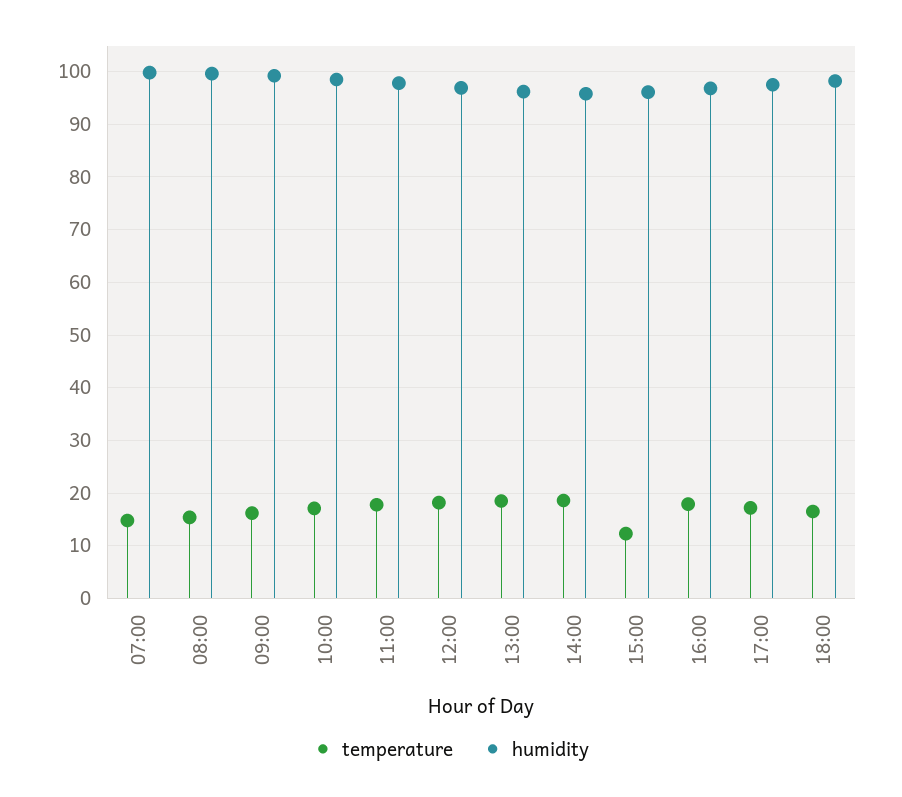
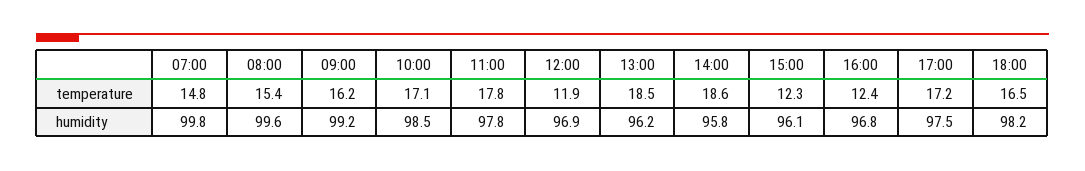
  {
    "temperature": {
      "07:00": 14.8,
      "08:00": 15.4,
      "09:00": 16.2,
      "10:00": 17.1,
      "11:00": 17.8,
-     "12:00": 18,
+     "12:00": 11.9,
      "13:00": 18.5,
      "14:00": 18.6,
      "15:00": 12.3,
-     "16:00": 18,
+     "16:00": 12.4,
      "17:00": 17.2,
      "18:00": 16.5
    },
    "humidity": {
      "07:00": 99.8,
      "08:00": 99.6,
      "09:00": 99.2,
      "10:00": 98.5,
      "11:00": 97.8,
      "12:00": 96.9,
      "13:00": 96.2,
      "14:00": 95.8,
      "15:00": 96.1,
      "16:00": 96.8,
      "17:00": 97.5,
      "18:00": 98.2
    }
  }

